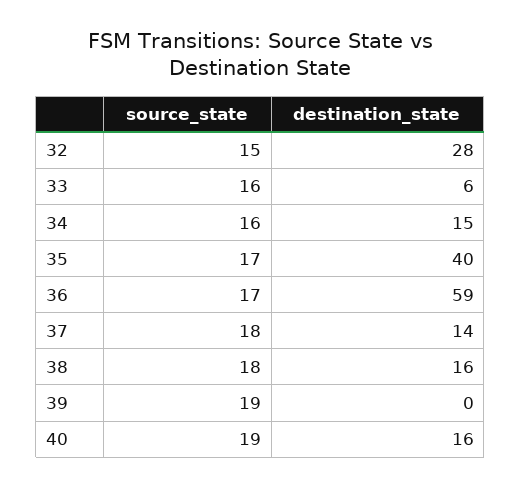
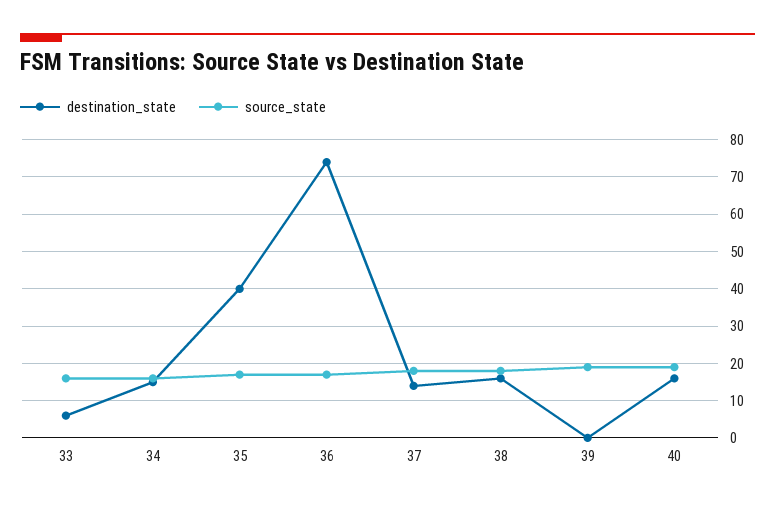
  {
    "source_state": {
-     "32": 15,
      "33": 16,
      "34": 16,
      "35": 17,
      "36": 17,
      "37": 18,
      "38": 18,
      "39": 19,
      "40": 19
    },
    "destination_state": {
-     "32": 28,
      "33": 6,
      "34": 15,
      "35": 40,
-     "36": 59,
+     "36": 75,
      "37": 14,
      "38": 16,
      "39": 0,
      "40": 16
    }
  }

